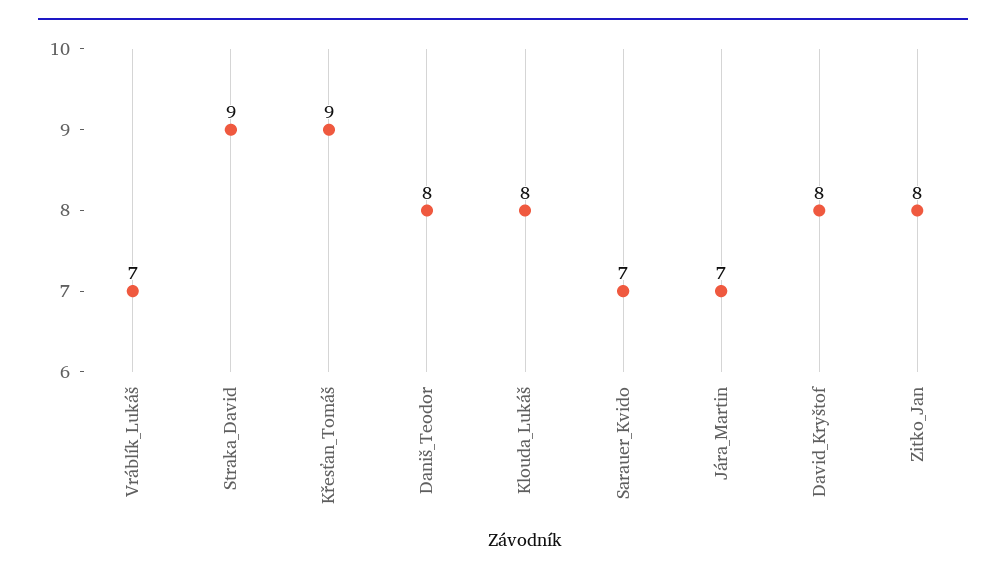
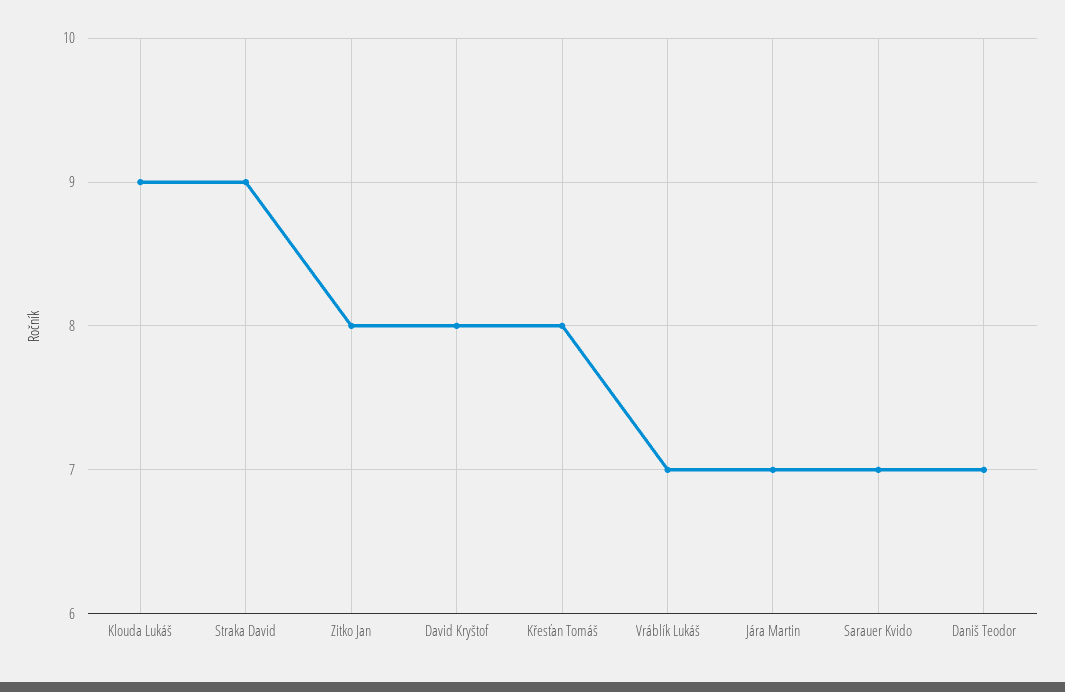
  {
    "Vráblík_Lukáš": 7,
    "Straka_David": 9,
-   "Křesťan_Tomáš": 9,
+   "Křesťan_Tomáš": 8,
-   "Daniš_Teodor": 8,
+   "Daniš_Teodor": 7,
-   "Klouda_Lukáš": 8,
+   "Klouda_Lukáš": 9,
    "Sarauer_Kvido": 7,
    "Jára_Martin": 7,
    "David_Kryštof": 8,
    "Zitko_Jan": 8
  }

